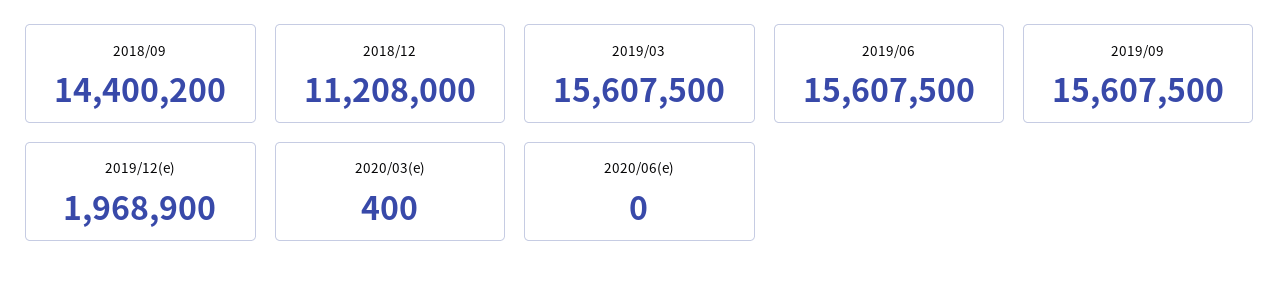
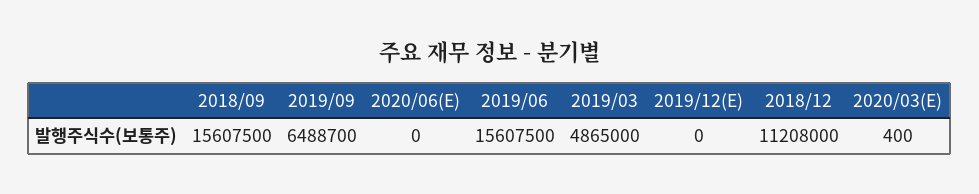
  {
-   "2018/09": 14400200,
+   "2018/09": 15607500,
    "2018/12": 11208000,
-   "2019/03": 15607500,
+   "2019/03": 4865000,
    "2019/06": 15607500,
-   "2019/09": 15607500,
+   "2019/09": 6488700,
-   "2019/12(e)": 1968900,
+   "2019/12(e)": 0,
    "2020/03(e)": 400,
    "2020/06(e)": 0
  }

